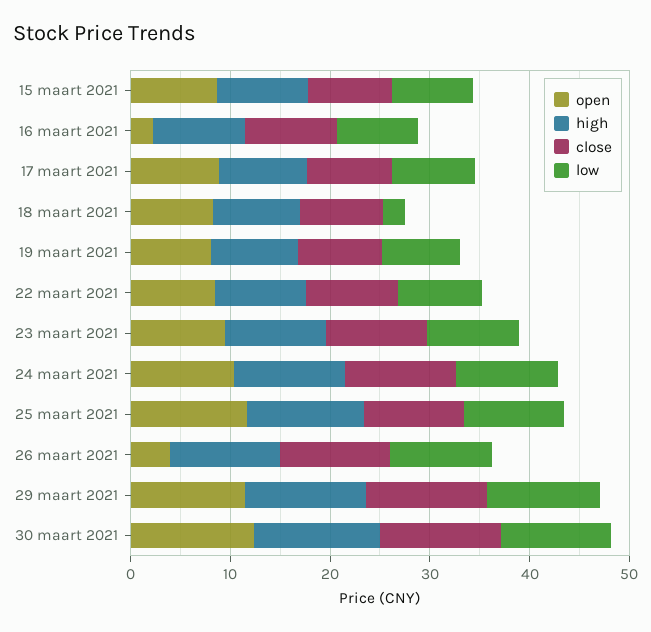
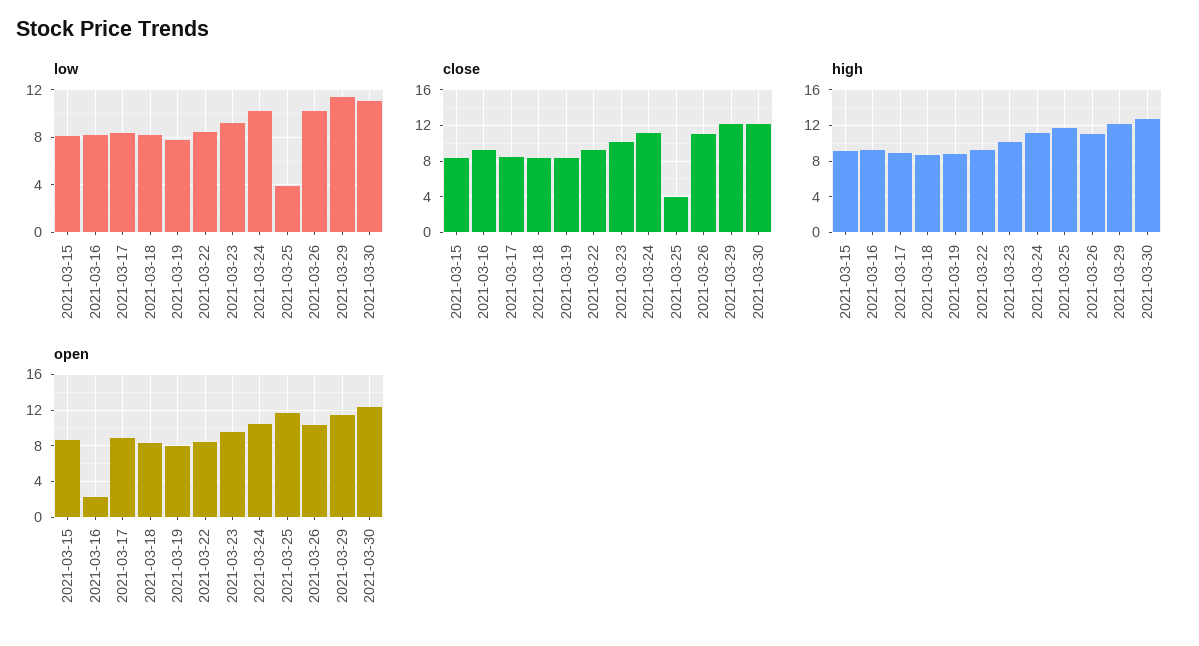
  {
    "open": {
      "15 maart 2021": 9,
      "16 maart 2021": 2,
      "17 maart 2021": 9,
      "18 maart 2021": 8,
      "19 maart 2021": 8,
      "22 maart 2021": 8,
      "23 maart 2021": 10,
      "24 maart 2021": 10,
      "25 maart 2021": 12,
-     "26 maart 2021": 4,
+     "26 maart 2021": 10,
      "29 maart 2021": 11,
      "30 maart 2021": 12
    },
    "high": {
      "15 maart 2021": 9,
      "16 maart 2021": 9,
      "17 maart 2021": 9,
      "18 maart 2021": 9,
      "19 maart 2021": 9,
      "22 maart 2021": 9,
      "23 maart 2021": 10,
      "24 maart 2021": 11,
      "25 maart 2021": 12,
      "26 maart 2021": 11,
      "29 maart 2021": 12,
      "30 maart 2021": 13
    },
    "close": {
      "15 maart 2021": 8,
      "16 maart 2021": 9,
      "17 maart 2021": 8,
      "18 maart 2021": 8,
      "19 maart 2021": 8,
      "22 maart 2021": 9,
      "23 maart 2021": 10,
      "24 maart 2021": 11,
-     "25 maart 2021": 10,
+     "25 maart 2021": 4,
      "26 maart 2021": 11,
      "29 maart 2021": 12,
      "30 maart 2021": 12
    },
    "low": {
      "15 maart 2021": 8,
      "16 maart 2021": 8,
      "17 maart 2021": 8,
-     "18 maart 2021": 2,
+     "18 maart 2021": 8,
      "19 maart 2021": 8,
      "22 maart 2021": 8,
      "23 maart 2021": 9,
      "24 maart 2021": 10,
-     "25 maart 2021": 10,
+     "25 maart 2021": 4,
      "26 maart 2021": 10,
      "29 maart 2021": 11,
      "30 maart 2021": 11
    }
  }

